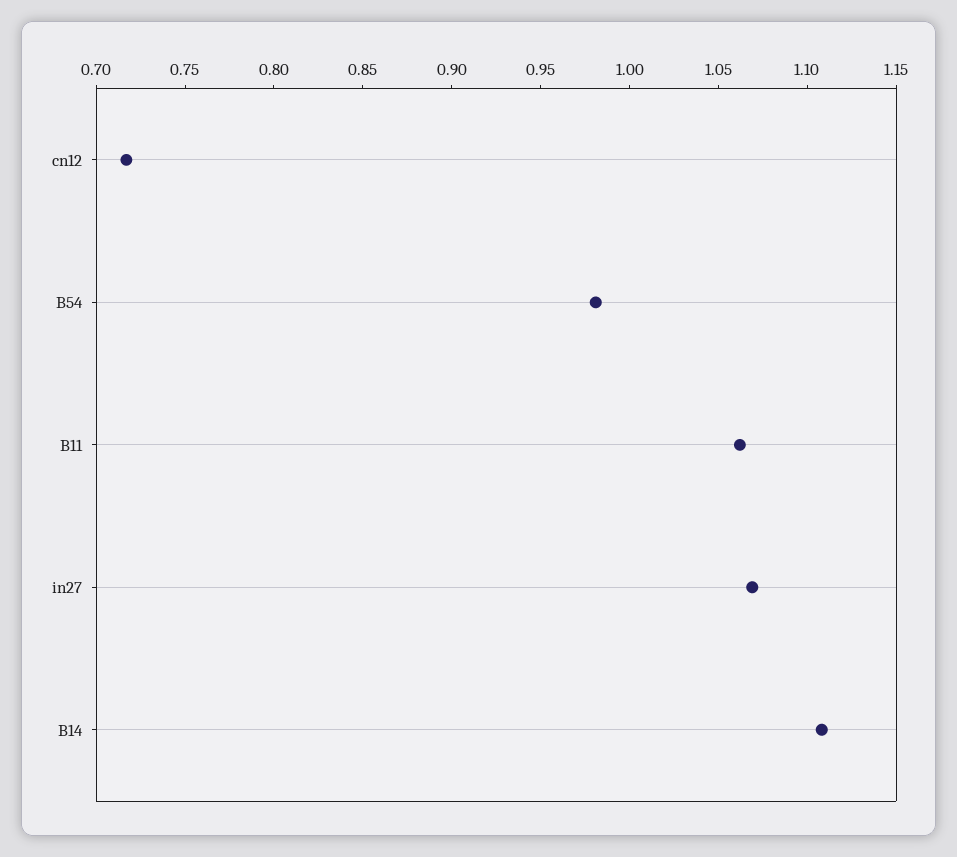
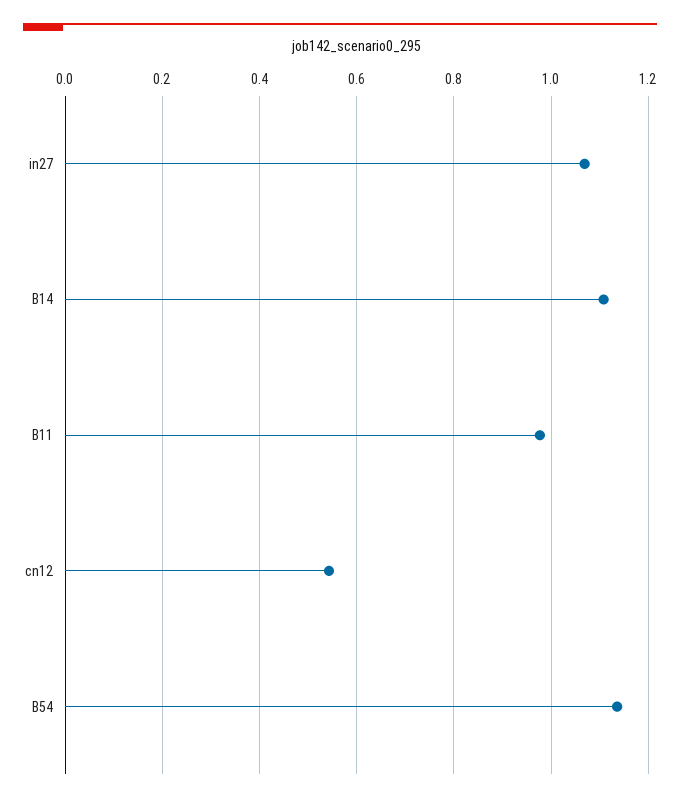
  {
-   "cn12": 0.72,
+   "cn12": 0.54,
-   "B54": 0.98,
+   "B54": 1.14,
-   "B11": 1.06,
+   "B11": 0.98,
    "in27": 1.07,
    "B14": 1.11
  }

